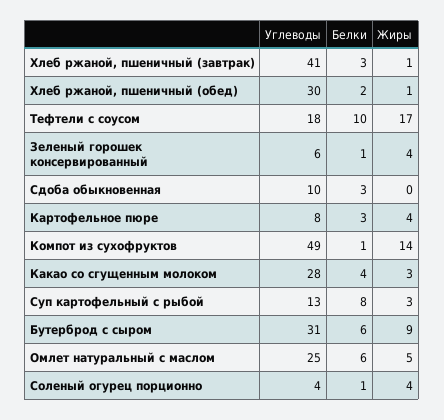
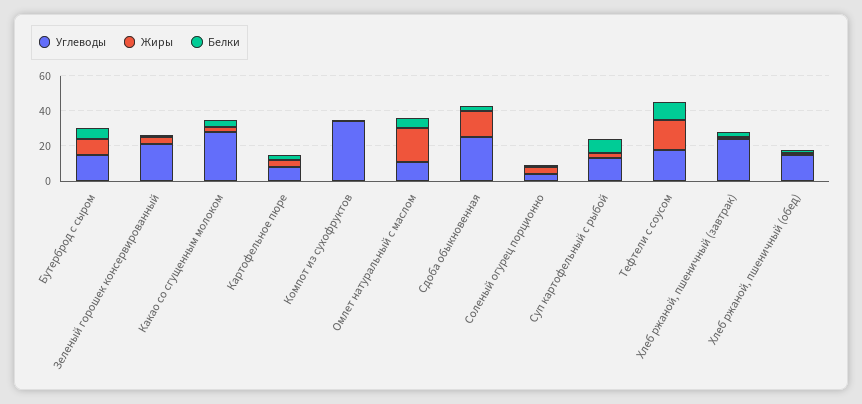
  {
    "Углеводы": {
-     "Хлеб ржаной, пшеничный (завтрак)": 41,
+     "Хлеб ржаной, пшеничный (завтрак)": 25,
-     "Хлеб ржаной, пшеничный (обед)": 30,
+     "Хлеб ржаной, пшеничный (обед)": 15,
      "Тефтели с соусом": 18,
-     "Зеленый горошек консервированный": 6,
+     "Зеленый горошек консервированный": 20,
-     "Сдоба обыкновенная": 10,
+     "Сдоба обыкновенная": 25,
      "Картофельное пюре": 8,
-     "Компот из сухофруктов": 49,
+     "Компот из сухофруктов": 35,
      "Какао со сгущенным молоком": 28,
      "Суп картофельный с рыбой": 13,
-     "Бутерброд с сыром": 31,
+     "Бутерброд с сыром": 15,
-     "Омлет натуральный с маслом": 25,
+     "Омлет натуральный с маслом": 10,
      "Соленый огурец порционно": 4
    },
    "Белки": {
      "Хлеб ржаной, пшеничный (завтрак)": 3,
      "Хлеб ржаной, пшеничный (обед)": 2,
      "Тефтели с соусом": 10,
      "Зеленый горошек консервированный": 1,
      "Сдоба обыкновенная": 3,
      "Картофельное пюре": 3,
      "Компот из сухофруктов": 1,
      "Какао со сгущенным молоком": 4,
      "Суп картофельный с рыбой": 8,
      "Бутерброд с сыром": 6,
      "Омлет натуральный с маслом": 6,
      "Соленый огурец порционно": 1
    },
    "Жиры": {
      "Хлеб ржаной, пшеничный (завтрак)": 1,
      "Хлеб ржаной, пшеничный (обед)": 1,
      "Тефтели с соусом": 17,
      "Зеленый горошек консервированный": 4,
-     "Сдоба обыкновенная": 0,
+     "Сдоба обыкновенная": 15,
      "Картофельное пюре": 4,
-     "Компот из сухофруктов": 14,
+     "Компот из сухофруктов": 0,
      "Какао со сгущенным молоком": 3,
      "Суп картофельный с рыбой": 3,
      "Бутерброд с сыром": 9,
-     "Омлет натуральный с маслом": 5,
+     "Омлет натуральный с маслом": 20,
      "Соленый огурец порционно": 4
    }
  }

